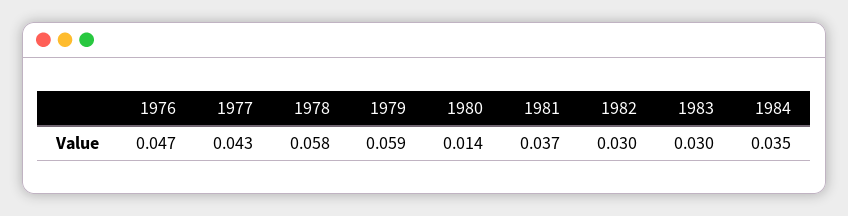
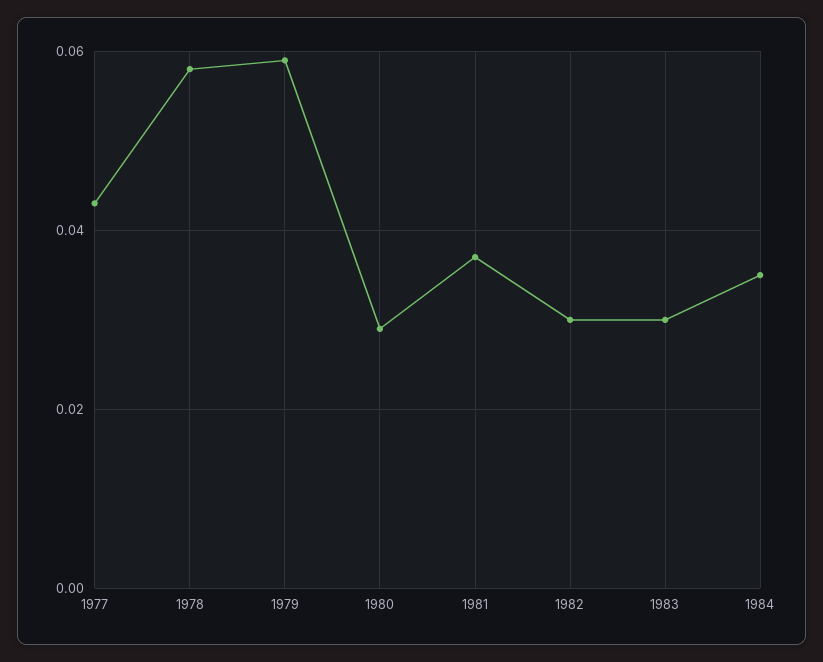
  {
-   "1976": 0.047,
    "1977": 0.043,
    "1978": 0.058,
    "1979": 0.059,
-   "1980": 0.014,
+   "1980": 0.03,
    "1981": 0.037,
    "1982": 0.03,
    "1983": 0.03,
    "1984": 0.035
  }

